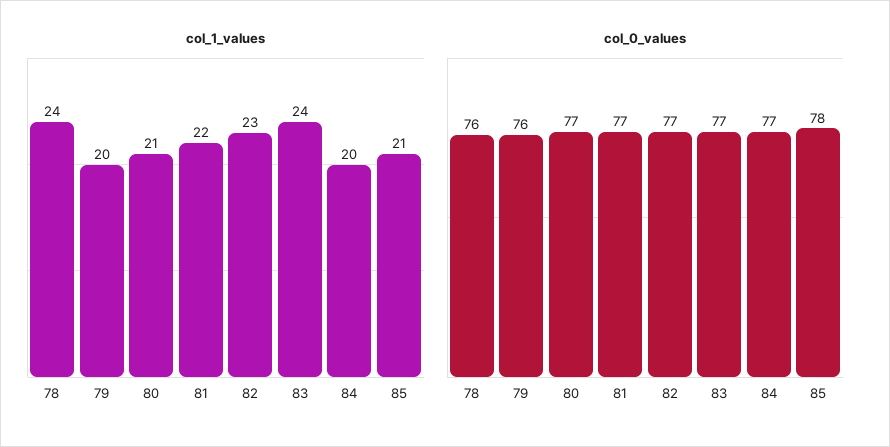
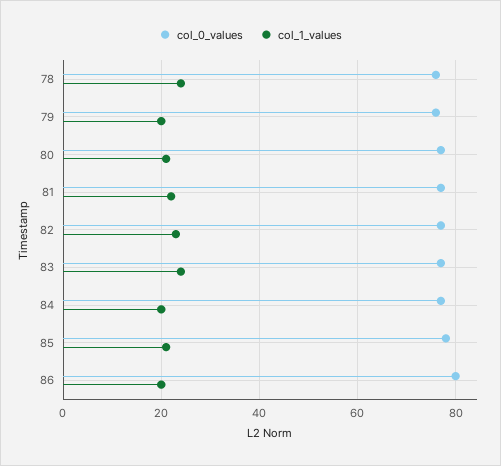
  {
    "col_1_values": {
      "78": 24,
      "79": 20,
      "80": 21,
      "81": 22,
      "82": 23,
      "83": 24,
      "84": 20,
-     "85": 21
+     "85": 21,
+     "86": 20
    },
    "col_0_values": {
      "78": 76,
      "79": 76,
      "80": 77,
      "81": 77,
      "82": 77,
      "83": 77,
      "84": 77,
-     "85": 78
+     "85": 78,
+     "86": 80
    }
  }

